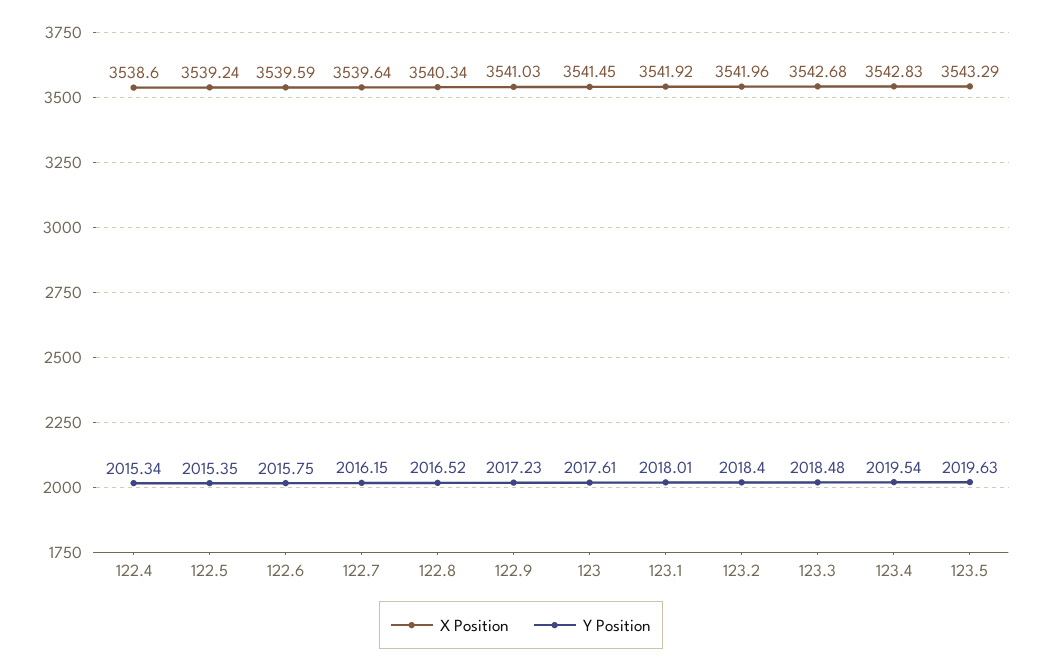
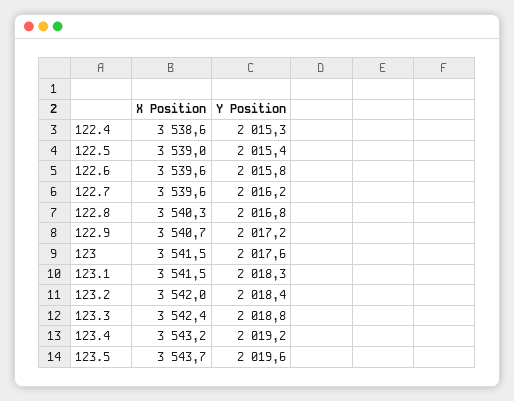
  {
    "X Position": {
      "122.4": 3538.6,
-     "122.5": 3539.24,
+     "122.5": 3539,
      "122.6": 3539.59,
      "122.7": 3539.64,
      "122.8": 3540.34,
-     "122.9": 3541.03,
+     "122.9": 3540.7,
      "123": 3541.45,
-     "123.1": 3541.92,
+     "123.1": 3541.5,
      "123.2": 3541.96,
-     "123.3": 3542.68,
+     "123.3": 3542.4,
-     "123.4": 3542.83,
+     "123.4": 3543.2,
-     "123.5": 3543.29
+     "123.5": 3543.7
    },
    "Y Position": {
      "122.4": 2015.34,
      "122.5": 2015.35,
      "122.6": 2015.75,
      "122.7": 2016.15,
-     "122.8": 2016.52,
+     "122.8": 2016.8,
      "122.9": 2017.23,
      "123": 2017.61,
-     "123.1": 2018.01,
+     "123.1": 2018.3,
      "123.2": 2018.4,
-     "123.3": 2018.48,
+     "123.3": 2018.8,
-     "123.4": 2019.54,
+     "123.4": 2019.2,
      "123.5": 2019.63
    }
  }

